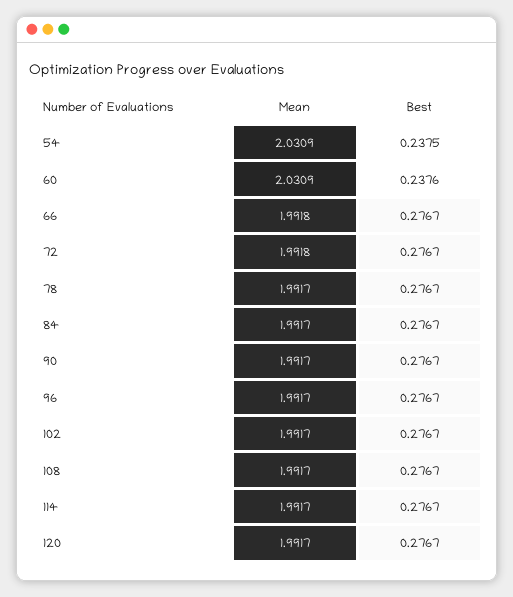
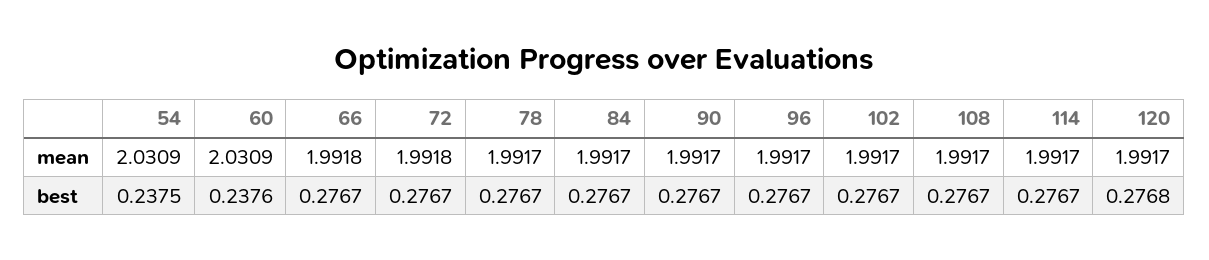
  {
    "Mean": {
      "54": 2.0309,
      "60": 2.0309,
      "66": 1.9918,
      "72": 1.9918,
      "78": 1.9917,
      "84": 1.9917,
      "90": 1.9917,
      "96": 1.9917,
      "102": 1.9917,
      "108": 1.9917,
      "114": 1.9917,
      "120": 1.9917
    },
    "Best": {
      "54": 0.2375,
      "60": 0.2376,
      "66": 0.2767,
      "72": 0.2767,
      "78": 0.2767,
      "84": 0.2767,
      "90": 0.2767,
      "96": 0.2767,
      "102": 0.2767,
      "108": 0.2767,
      "114": 0.2767,
-     "120": 0.2767
+     "120": 0.2768
    }
  }

